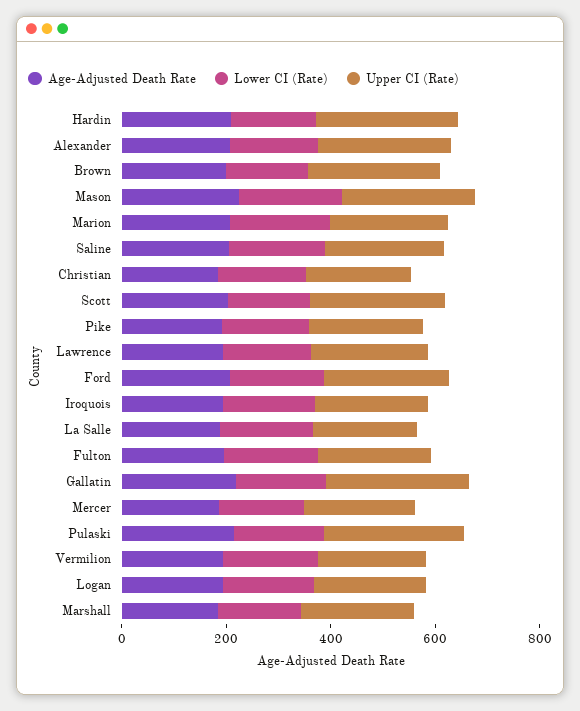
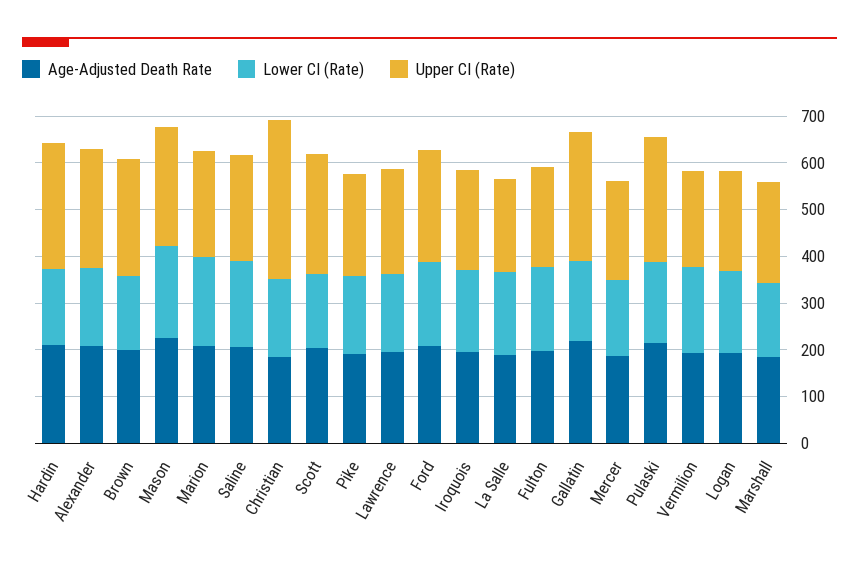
  {
    "Age-Adjusted Death Rate": {
      "Hardin": 220,
      "Alexander": 200,
      "Brown": 200,
      "Mason": 220,
      "Marion": 200,
      "Saline": 200,
      "Christian": 180,
      "Scott": 200,
      "Pike": 200,
      "Lawrence": 200,
      "Ford": 200,
      "Iroquois": 200,
      "La Salle": 180,
      "Fulton": 200,
      "Gallatin": 220,
      "Mercer": 180,
      "Pulaski": 220,
      "Vermilion": 200,
      "Logan": 200,
      "Marshall": 180
    },
    "Lower CI (Rate)": {
      "Hardin": 160,
      "Alexander": 160,
      "Brown": 160,
      "Mason": 200,
      "Marion": 200,
      "Saline": 180,
      "Christian": 160,
      "Scott": 160,
      "Pike": 160,
      "Lawrence": 160,
      "Ford": 180,
      "Iroquois": 180,
      "La Salle": 180,
      "Fulton": 180,
      "Gallatin": 180,
      "Mercer": 160,
      "Pulaski": 180,
      "Vermilion": 180,
      "Logan": 180,
      "Marshall": 160
    },
    "Upper CI (Rate)": {
      "Hardin": 280,
      "Alexander": 260,
      "Brown": 260,
      "Mason": 260,
      "Marion": 220,
      "Saline": 220,
-     "Christian": 200,
+     "Christian": 340,
      "Scott": 260,
      "Pike": 220,
      "Lawrence": 220,
      "Ford": 240,
      "Iroquois": 220,
      "La Salle": 200,
      "Fulton": 220,
      "Gallatin": 280,
      "Mercer": 220,
      "Pulaski": 260,
      "Vermilion": 200,
      "Logan": 220,
      "Marshall": 220
    }
  }

